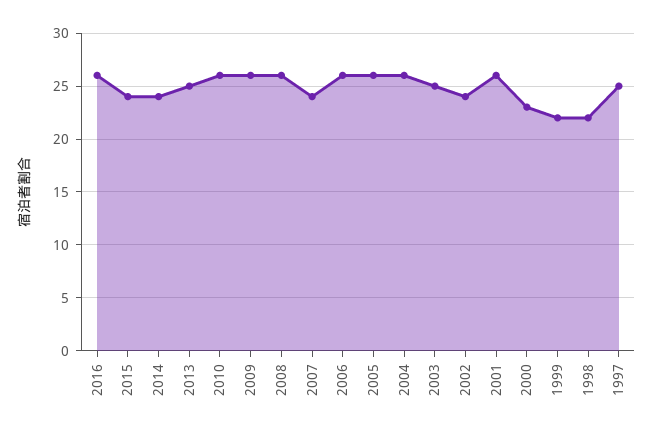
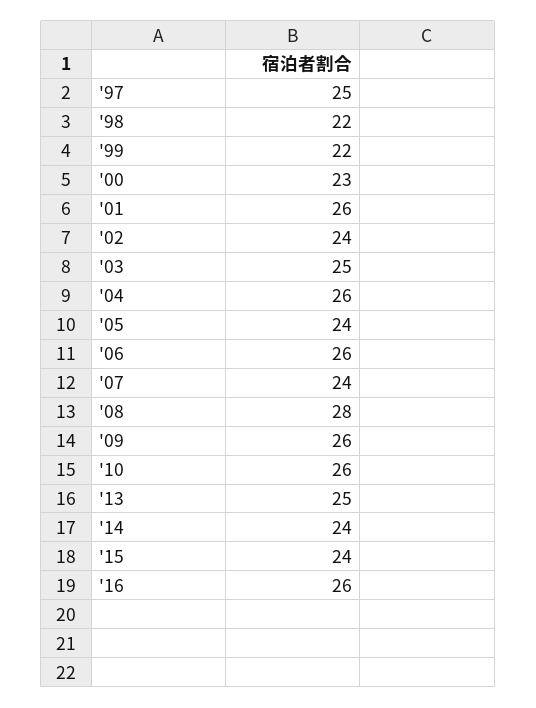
  {
    "2016": 26,
    "2015": 24,
    "2014": 24,
    "2013": 25,
    "2010": 26,
    "2009": 26,
-   "2008": 26,
+   "2008": 28,
    "2007": 24,
    "2006": 26,
-   "2005": 26,
+   "2005": 24,
    "2004": 26,
    "2003": 25,
    "2002": 24,
    "2001": 26,
    "2000": 23,
    "1999": 22,
    "1998": 22,
    "1997": 25
  }

